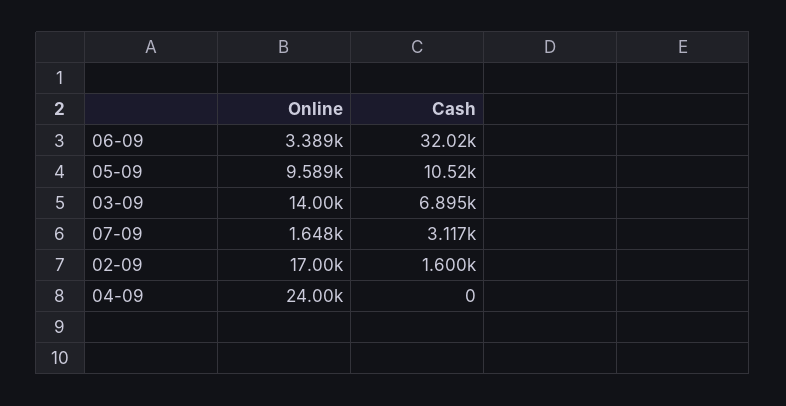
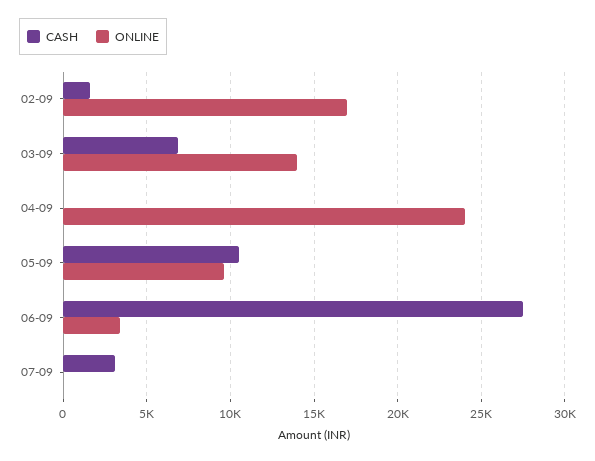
  {
    "Online": {
      "06-09": 3389,
      "05-09": 9589,
      "03-09": 14000,
-     "07-09": 1648,
+     "07-09": 0,
      "02-09": 17000,
      "04-09": 24000
    },
    "Cash": {
-     "06-09": 32020,
+     "06-09": 27500,
      "05-09": 10520,
      "03-09": 6895,
      "07-09": 3117,
      "02-09": 1600,
      "04-09": 0
    }
  }

